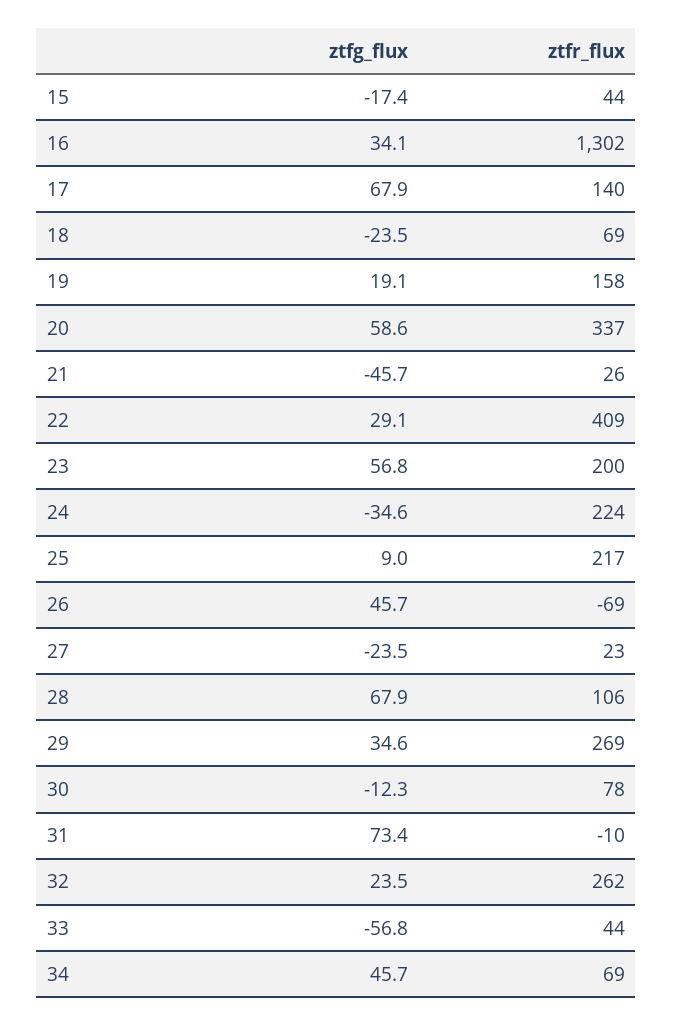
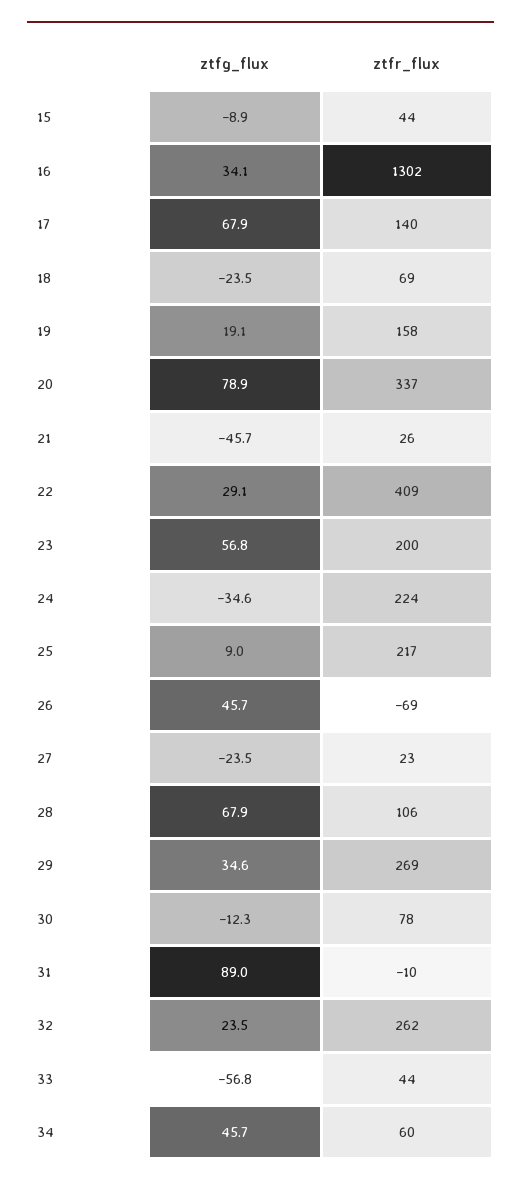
  {
    "ztfg_flux": {
-     "15": -17.4,
+     "15": -8.9,
      "16": 34.1,
      "17": 67.9,
      "18": -23.5,
      "19": 19.1,
-     "20": 58.6,
+     "20": 78.9,
      "21": -45.7,
      "22": 29.1,
      "23": 56.8,
      "24": -34.6,
      "25": 9,
      "26": 45.7,
      "27": -23.5,
      "28": 67.9,
      "29": 34.6,
      "30": -12.3,
-     "31": 73.4,
+     "31": 89,
      "32": 23.5,
      "33": -56.8,
      "34": 45.7
    },
    "ztfr_flux": {
      "15": 44,
      "16": 1302,
      "17": 140,
      "18": 69,
      "19": 158,
      "20": 337,
      "21": 26,
      "22": 409,
      "23": 200,
      "24": 224,
      "25": 217,
      "26": -69,
      "27": 23,
      "28": 106,
      "29": 269,
      "30": 78,
      "31": -10,
      "32": 262,
      "33": 44,
-     "34": 69
+     "34": 60
    }
  }

